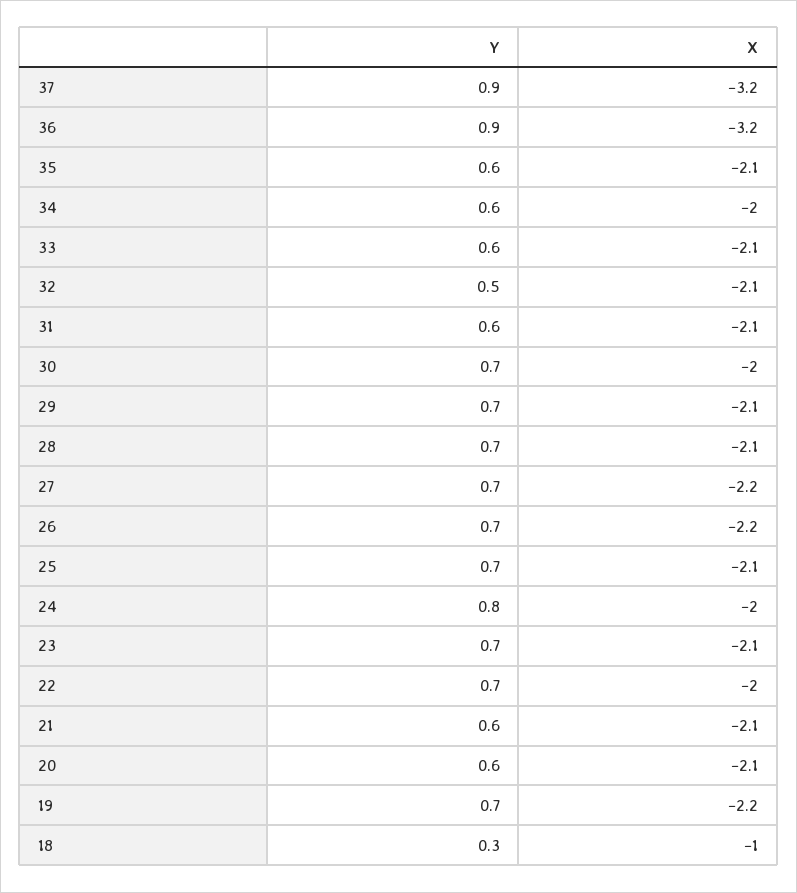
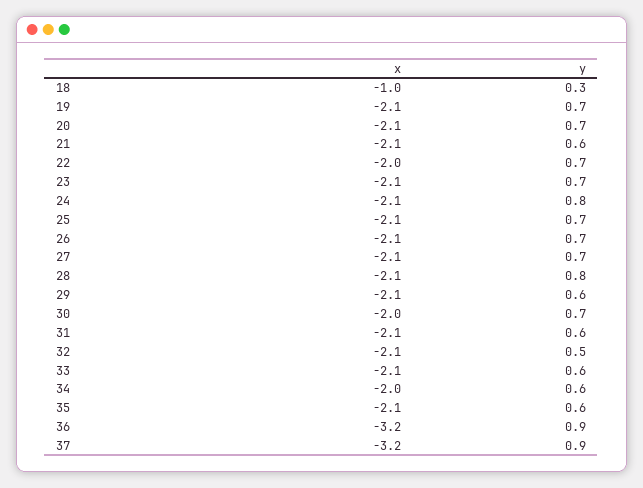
  {
    "Y": {
      "37": 0.9,
      "36": 0.9,
      "35": 0.6,
      "34": 0.6,
      "33": 0.6,
      "32": 0.5,
      "31": 0.6,
      "30": 0.7,
-     "29": 0.7,
+     "29": 0.6,
-     "28": 0.7,
+     "28": 0.8,
      "27": 0.7,
      "26": 0.7,
      "25": 0.7,
      "24": 0.8,
      "23": 0.7,
      "22": 0.7,
      "21": 0.6,
-     "20": 0.6,
+     "20": 0.7,
      "19": 0.7,
      "18": 0.3
    },
    "X": {
      "37": -3.2,
      "36": -3.2,
      "35": -2.1,
      "34": -2,
      "33": -2.1,
      "32": -2.1,
      "31": -2.1,
      "30": -2,
      "29": -2.1,
      "28": -2.1,
-     "27": -2.2,
+     "27": -2.1,
-     "26": -2.2,
+     "26": -2.1,
      "25": -2.1,
-     "24": -2,
+     "24": -2.1,
      "23": -2.1,
      "22": -2,
      "21": -2.1,
      "20": -2.1,
-     "19": -2.2,
+     "19": -2.1,
      "18": -1
    }
  }

